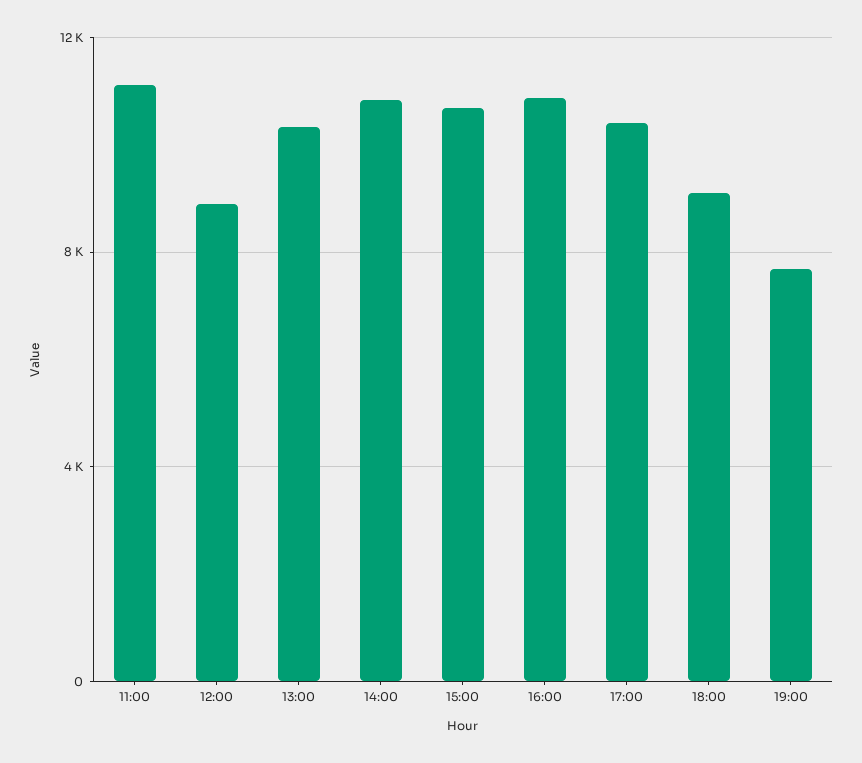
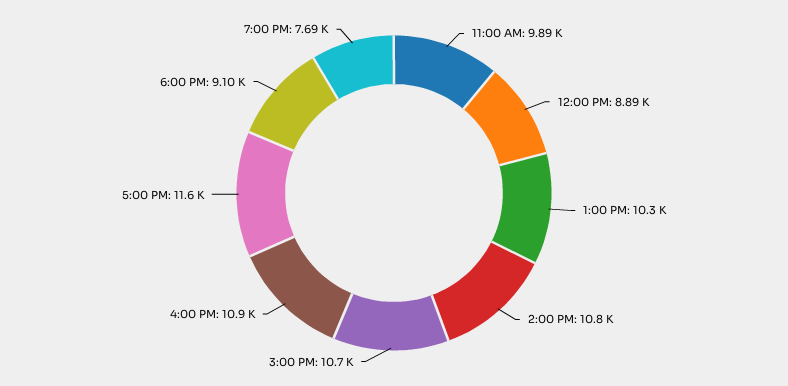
  {
-   "11:00": 11000,
+   "11:00": 9890,
    "12:00": 8890,
    "13:00": 10300,
    "14:00": 10800,
    "15:00": 10700,
    "16:00": 10900,
-   "17:00": 10500,
+   "17:00": 11600,
    "18:00": 9100,
    "19:00": 7690
  }

